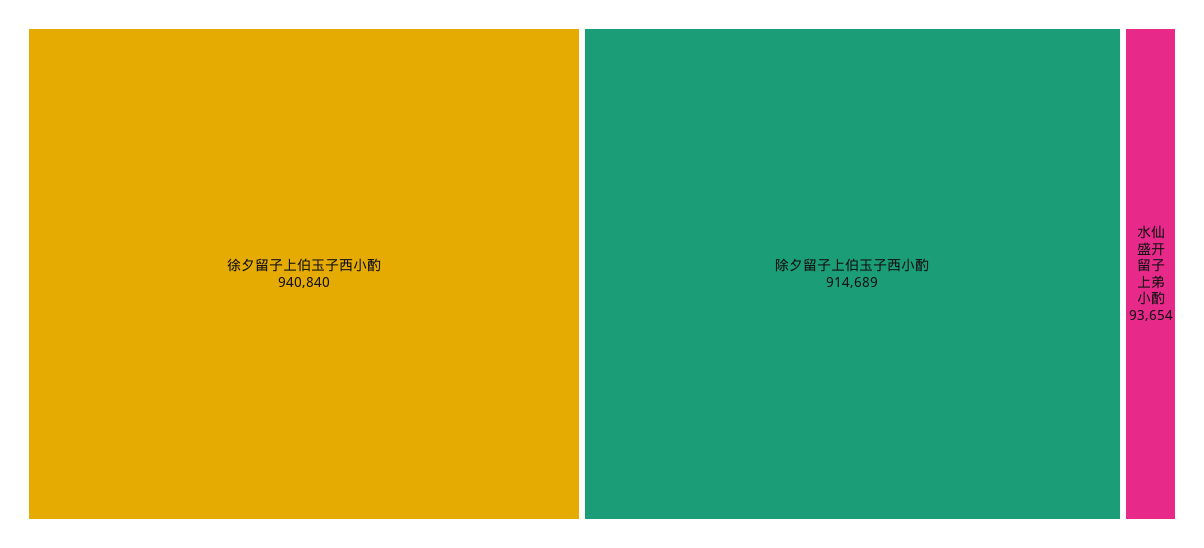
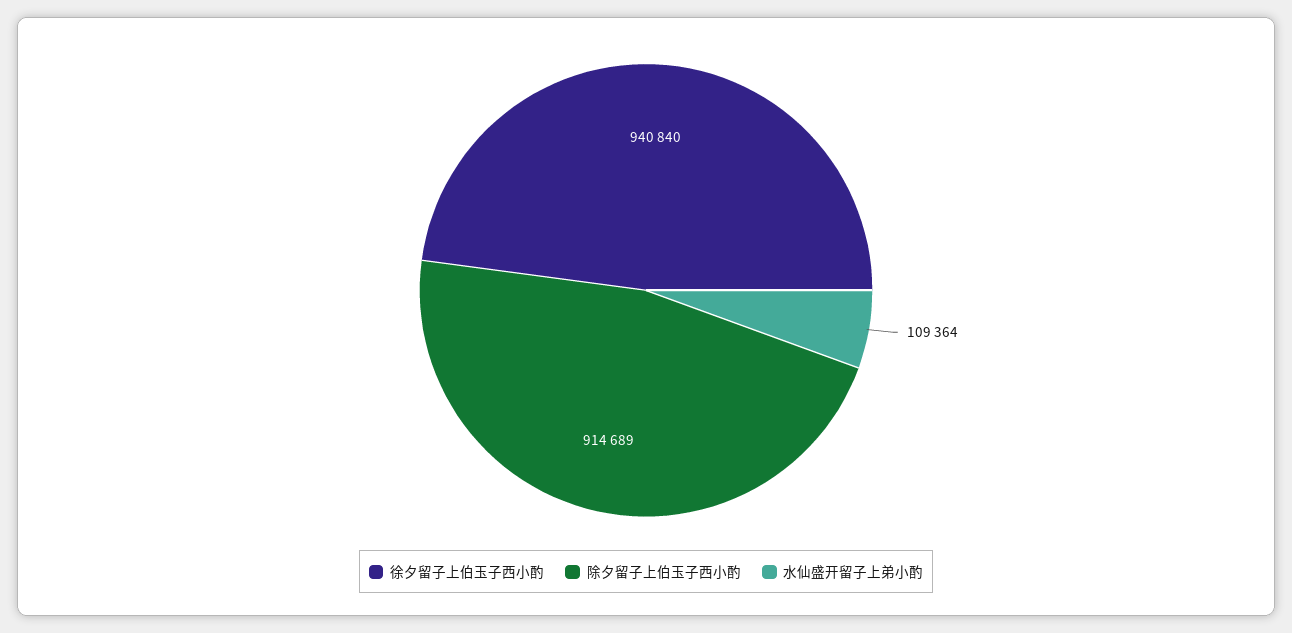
  {
    "徐夕留子上伯玉子西小酌": 940840,
    "除夕留子上伯玉子西小酌": 914689,
-   "水仙盛开留子上弟小酌": 93654
+   "水仙盛开留子上弟小酌": 109364
  }

